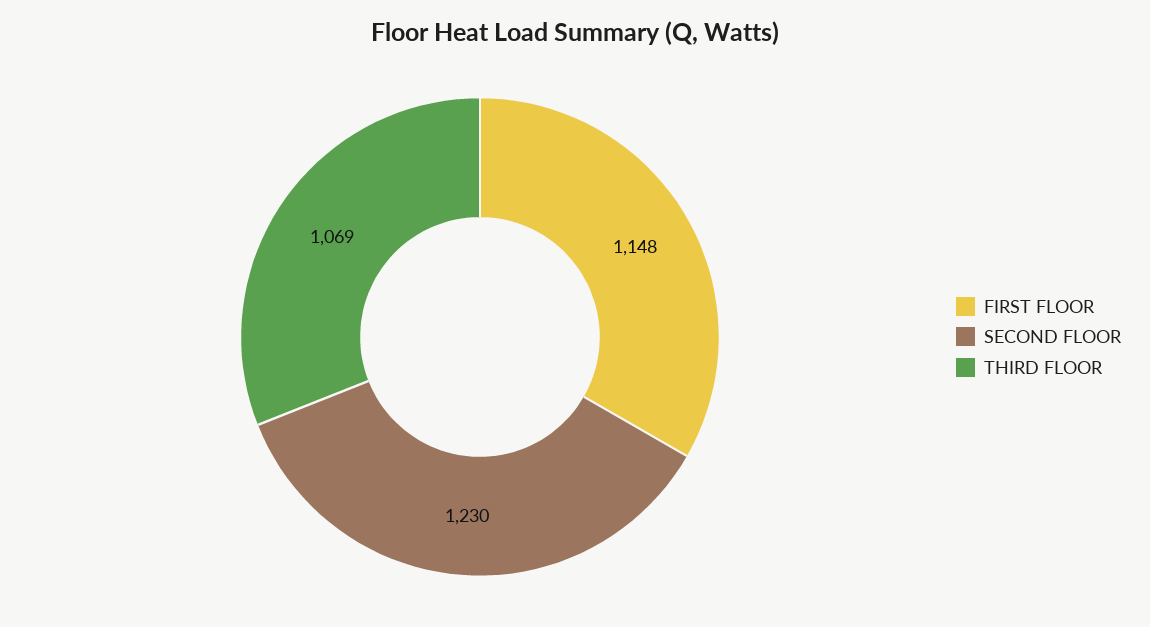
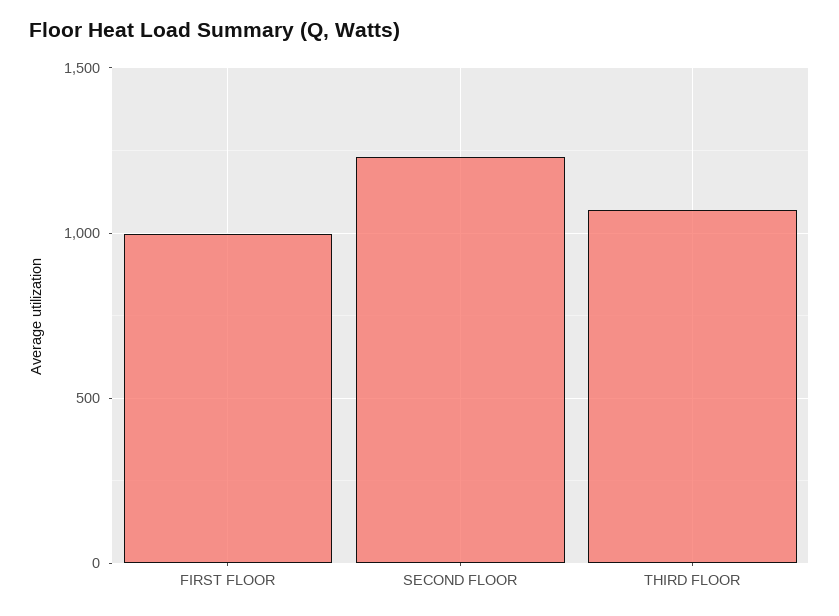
  {
-   "FIRST FLOOR": 1148,
+   "FIRST FLOOR": 1000,
    "SECOND FLOOR": 1230,
    "THIRD FLOOR": 1069
  }

